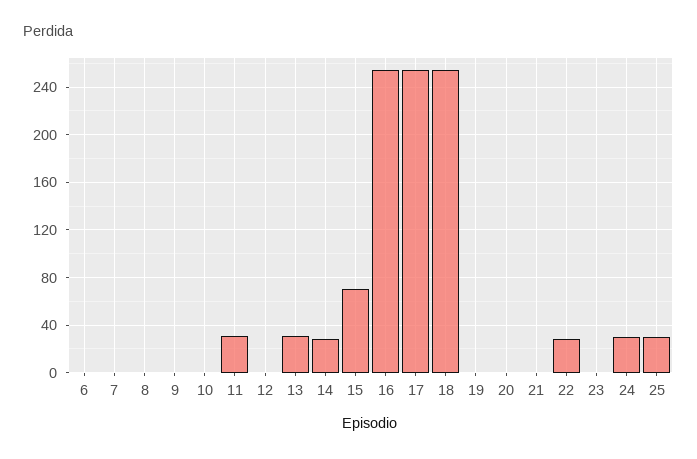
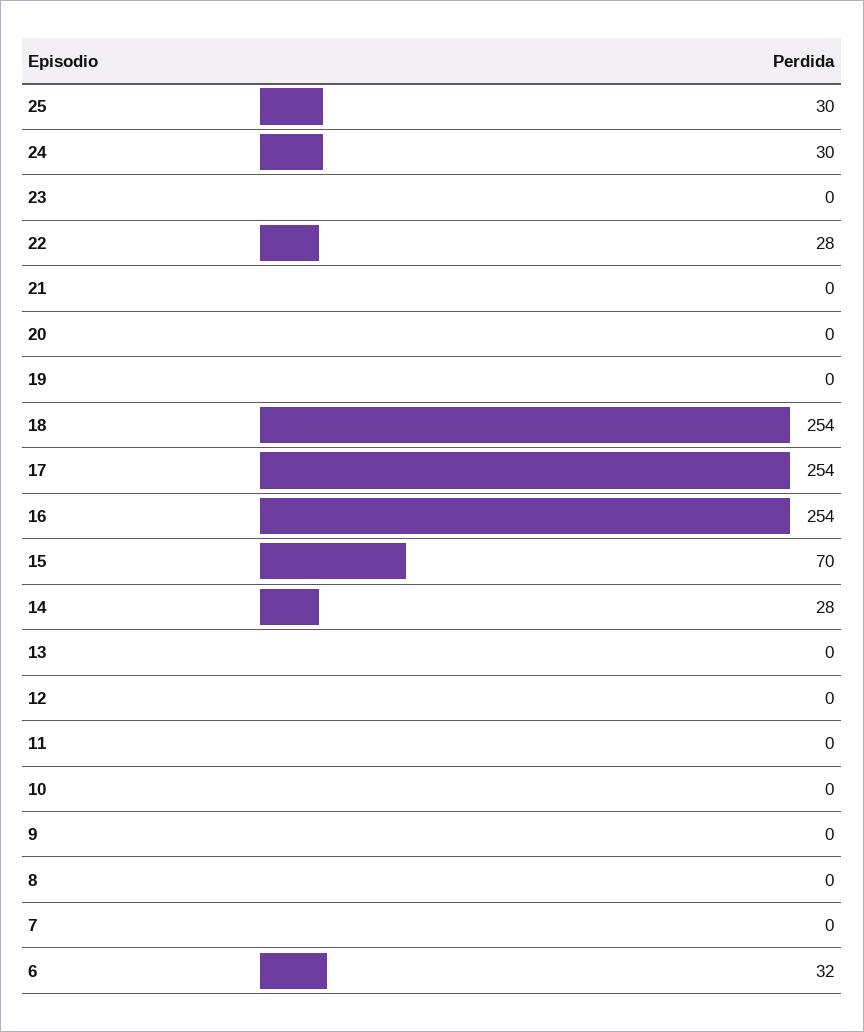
  {
-   "6": 0,
+   "6": 32,
    "7": 0,
    "8": 0,
    "9": 0,
    "10": 0,
-   "11": 30,
+   "11": 0,
    "12": 0,
-   "13": 30,
+   "13": 0,
    "14": 28,
    "15": 70,
    "16": 254,
    "17": 254,
    "18": 254,
    "19": 0,
    "20": 0,
    "21": 0,
    "22": 28,
    "23": 0,
    "24": 30,
    "25": 30
  }

